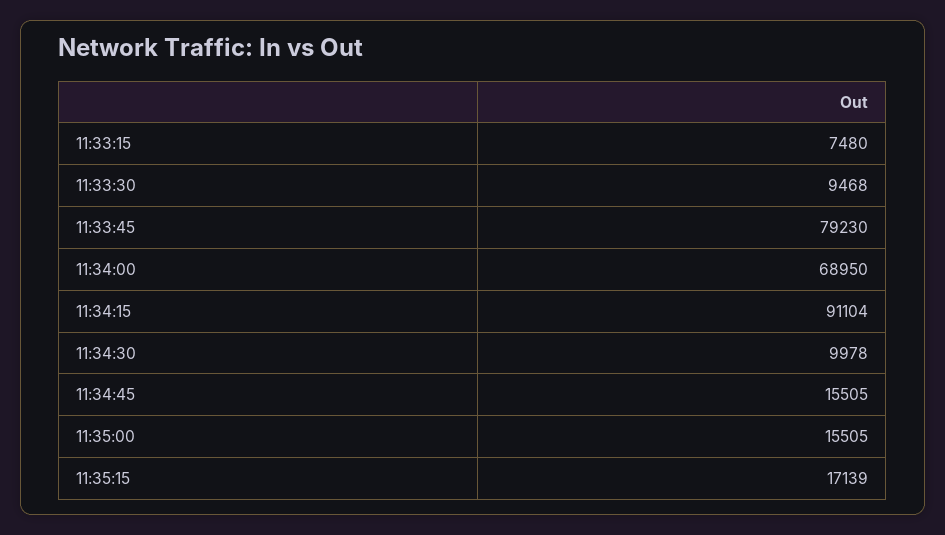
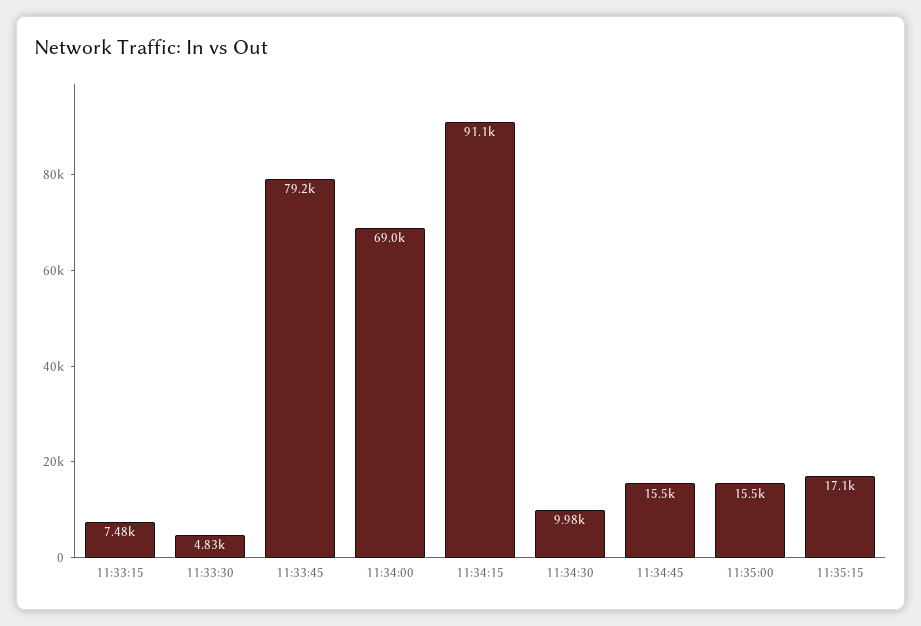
  {
    "11:33:15": 7480,
-   "11:33:30": 9468,
+   "11:33:30": 4830,
    "11:33:45": 79230,
    "11:34:00": 68950,
    "11:34:15": 91104,
    "11:34:30": 9978,
    "11:34:45": 15505,
    "11:35:00": 15505,
    "11:35:15": 17139
  }

